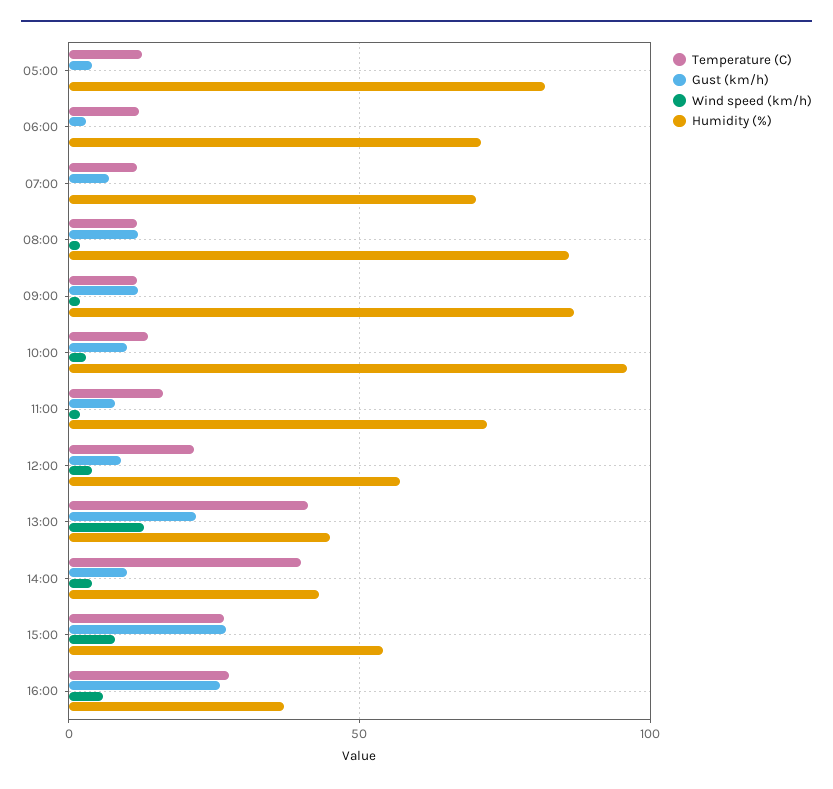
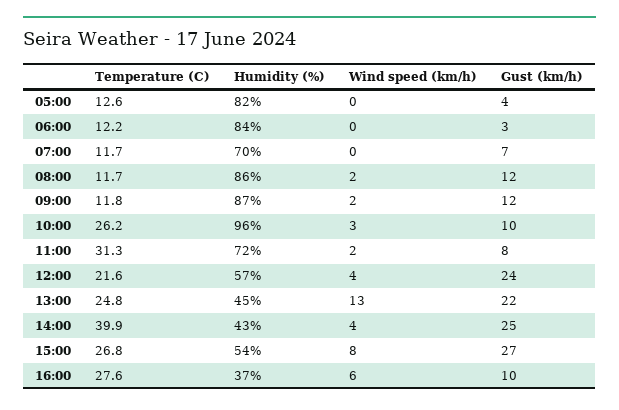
  {
    "Temperature (C)": {
      "05:00": 12.6,
      "06:00": 12.2,
      "07:00": 11.7,
      "08:00": 11.7,
      "09:00": 11.8,
-     "10:00": 15,
+     "10:00": 26.2,
-     "11:00": 15,
+     "11:00": 31.3,
      "12:00": 21.6,
-     "13:00": 40,
+     "13:00": 24.8,
      "14:00": 39.9,
      "15:00": 26.8,
      "16:00": 27.6
    },
    "Gust (km/h)": {
      "05:00": 4,
      "06:00": 3,
      "07:00": 7,
      "08:00": 12,
      "09:00": 12,
      "10:00": 10,
      "11:00": 8,
-     "12:00": 10,
+     "12:00": 24,
      "13:00": 22,
-     "14:00": 10,
+     "14:00": 25,
      "15:00": 27,
-     "16:00": 25
+     "16:00": 10
    },
    "Wind speed (km/h)": {
      "05:00": 0,
      "06:00": 0,
      "07:00": 0,
      "08:00": 2,
      "09:00": 2,
      "10:00": 3,
      "11:00": 2,
      "12:00": 4,
      "13:00": 13,
      "14:00": 4,
      "15:00": 8,
      "16:00": 6
    },
    "Humidity (%)": {
      "05:00": 82,
-     "06:00": 70,
+     "06:00": 84,
      "07:00": 70,
      "08:00": 86,
      "09:00": 87,
      "10:00": 96,
      "11:00": 72,
      "12:00": 57,
      "13:00": 45,
      "14:00": 43,
      "15:00": 54,
      "16:00": 37
    }
  }

